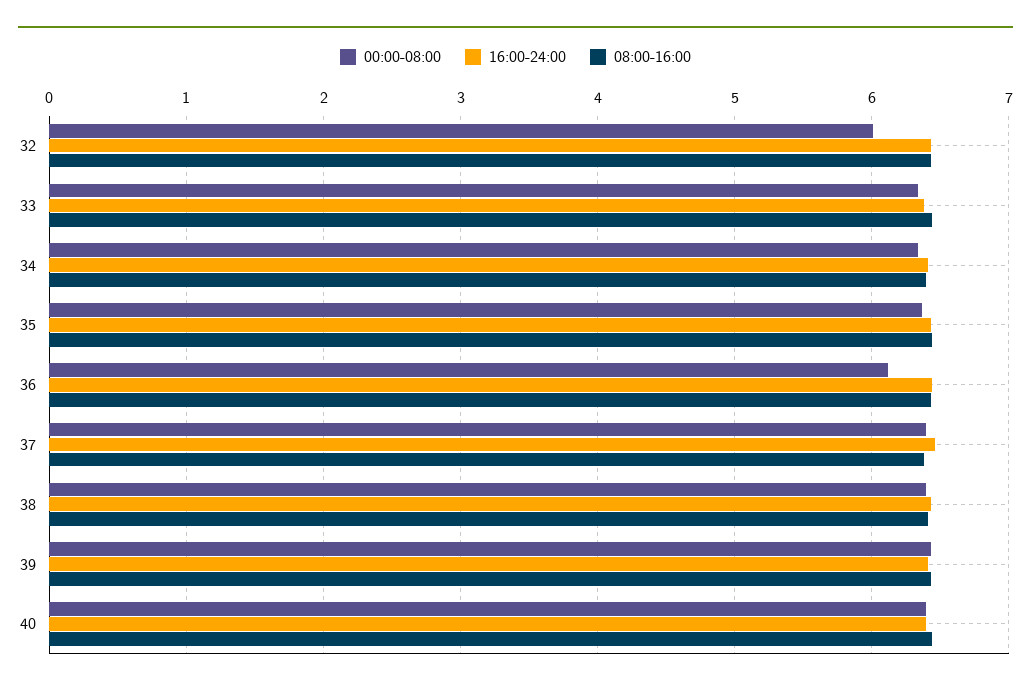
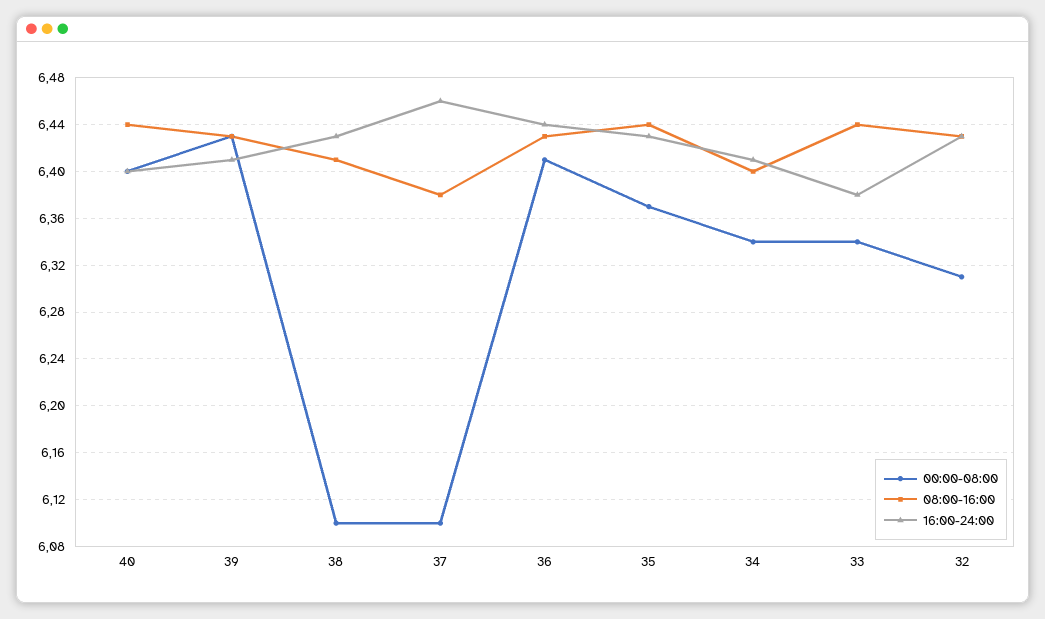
  {
    "00:00-08:00": {
-     "32": 6,
+     "32": 6.31,
      "33": 6.34,
      "34": 6.34,
      "35": 6.37,
-     "36": 6.1,
+     "36": 6.41,
-     "37": 6.4,
+     "37": 6.1,
-     "38": 6.4,
+     "38": 6.1,
      "39": 6.43,
      "40": 6.4
    },
    "16:00-24:00": {
      "32": 6.43,
      "33": 6.38,
      "34": 6.41,
      "35": 6.43,
      "36": 6.44,
      "37": 6.46,
      "38": 6.43,
      "39": 6.41,
      "40": 6.4
    },
    "08:00-16:00": {
      "32": 6.43,
      "33": 6.44,
      "34": 6.4,
      "35": 6.44,
      "36": 6.43,
      "37": 6.38,
      "38": 6.41,
      "39": 6.43,
      "40": 6.44
    }
  }

